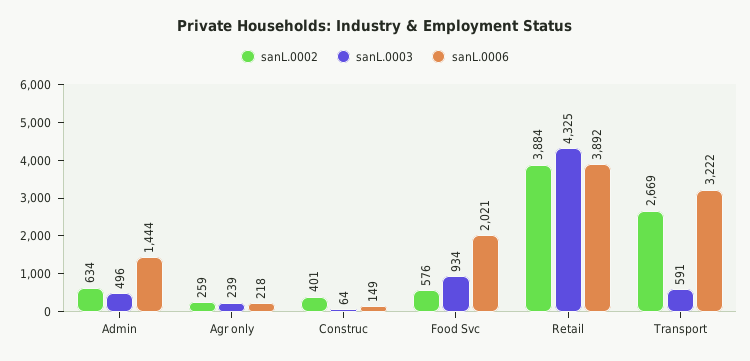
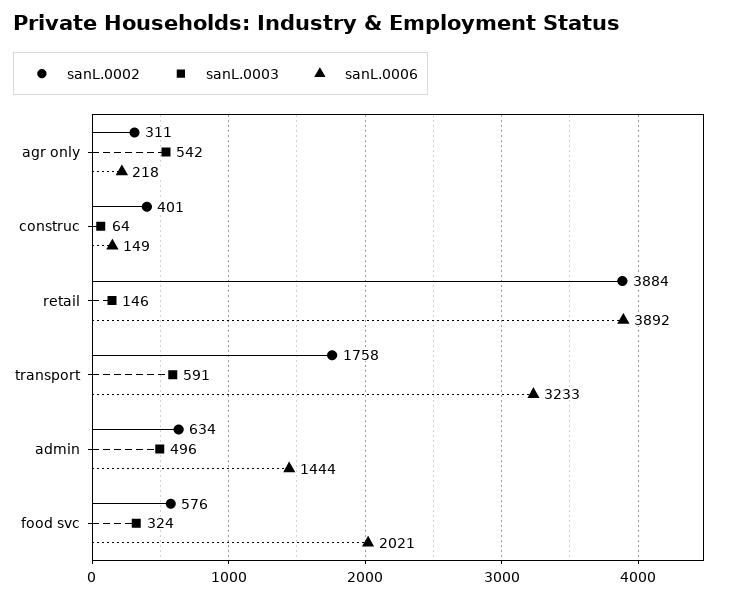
  {
    "sanL.0002": {
      "Admin": 634,
-     "Agr only": 259,
+     "Agr only": 311,
      "Construc": 401,
      "Food Svc": 576,
      "Retail": 3884,
-     "Transport": 2669
+     "Transport": 1758
    },
    "sanL.0003": {
      "Admin": 496,
-     "Agr only": 239,
+     "Agr only": 542,
      "Construc": 64,
-     "Food Svc": 934,
+     "Food Svc": 324,
-     "Retail": 4325,
+     "Retail": 146,
      "Transport": 591
    },
    "sanL.0006": {
      "Admin": 1444,
      "Agr only": 218,
      "Construc": 149,
      "Food Svc": 2021,
      "Retail": 3892,
-     "Transport": 3222
+     "Transport": 3233
    }
  }

